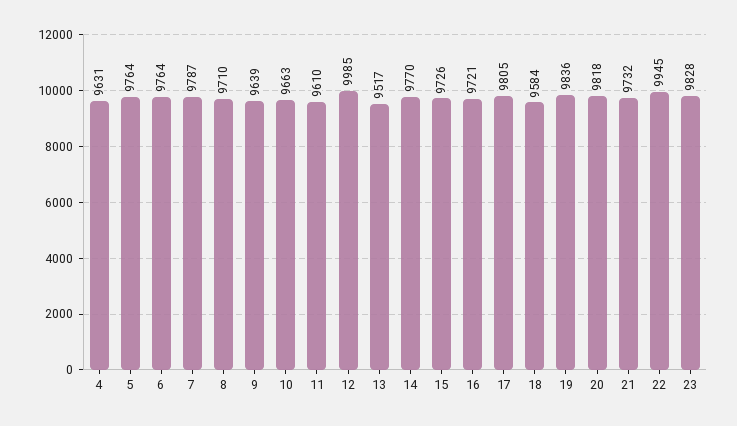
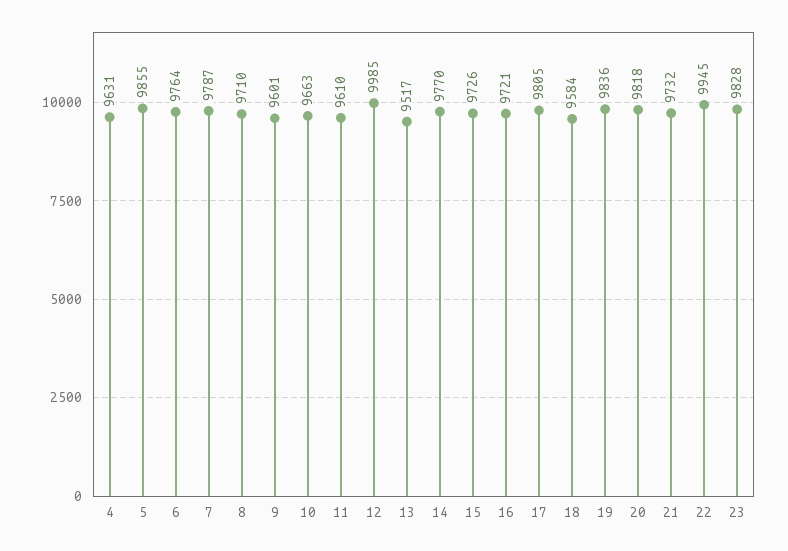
  {
    "4": 9631,
-   "5": 9764,
+   "5": 9855,
    "6": 9764,
    "7": 9787,
    "8": 9710,
-   "9": 9639,
+   "9": 9601,
    "10": 9663,
    "11": 9610,
    "12": 9985,
    "13": 9517,
    "14": 9770,
    "15": 9726,
    "16": 9721,
    "17": 9805,
    "18": 9584,
    "19": 9836,
    "20": 9818,
    "21": 9732,
    "22": 9945,
    "23": 9828
  }

